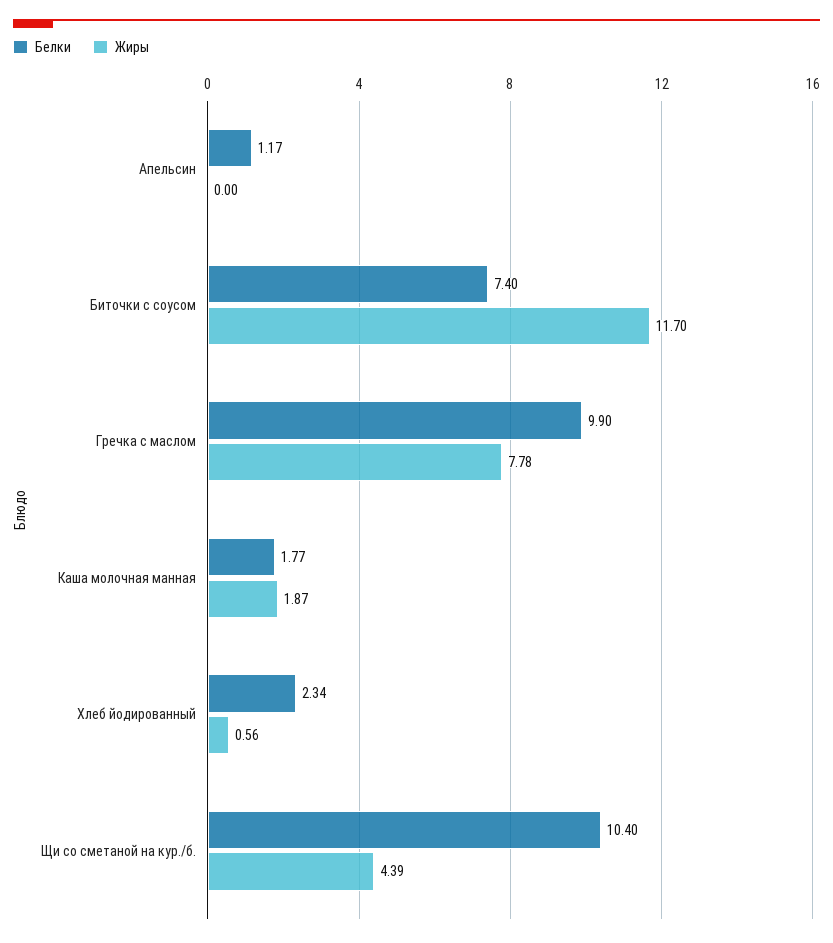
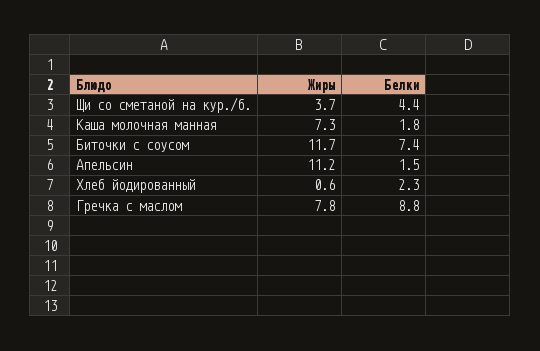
  {
    "Белки": {
-     "Апельсин": 1.17,
+     "Апельсин": 1.5,
      "Биточки с соусом": 7.4,
-     "Гречка с маслом": 9.9,
+     "Гречка с маслом": 8.8,
      "Каша молочная манная": 1.77,
      "Хлеб йодированный": 2.34,
-     "Щи со сметаной на кур./б.": 10.4
+     "Щи со сметаной на кур./б.": 4.4
    },
    "Жиры": {
-     "Апельсин": 0,
+     "Апельсин": 11.2,
      "Биточки с соусом": 11.7,
      "Гречка с маслом": 7.78,
-     "Каша молочная манная": 1.87,
+     "Каша молочная манная": 7.3,
      "Хлеб йодированный": 0.56,
-     "Щи со сметаной на кур./б.": 4.39
+     "Щи со сметаной на кур./б.": 3.7
    }
  }

